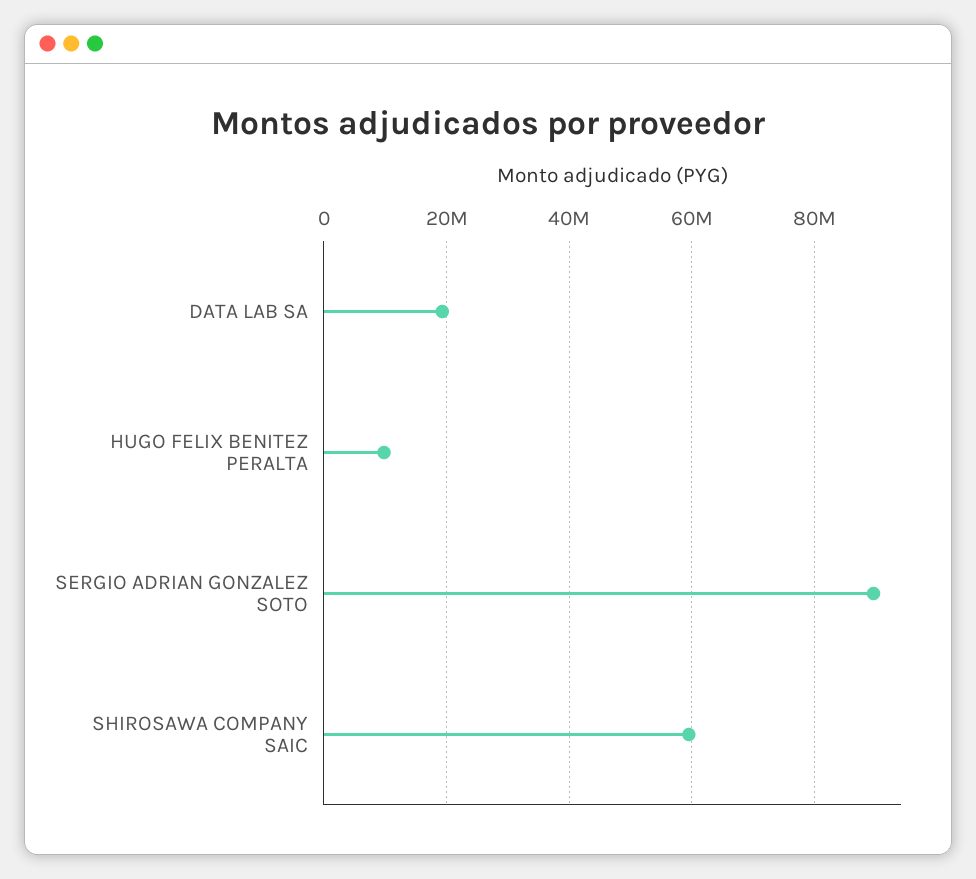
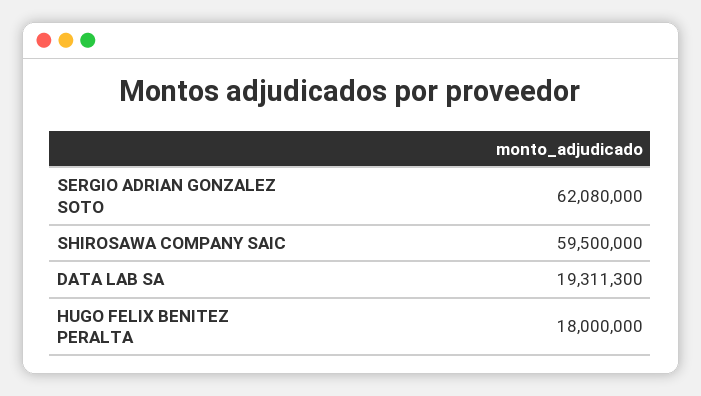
  {
    "DATA LAB SA": 19311300,
-   "HUGO FELIX BENITEZ PERALTA": 10000000,
+   "HUGO FELIX BENITEZ PERALTA": 18000000,
-   "SERGIO ADRIAN GONZALEZ SOTO": 90000000,
+   "SERGIO ADRIAN GONZALEZ SOTO": 62080000,
    "SHIROSAWA COMPANY SAIC": 59500000
  }

